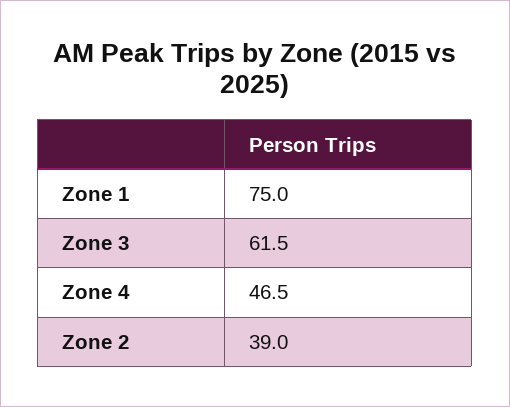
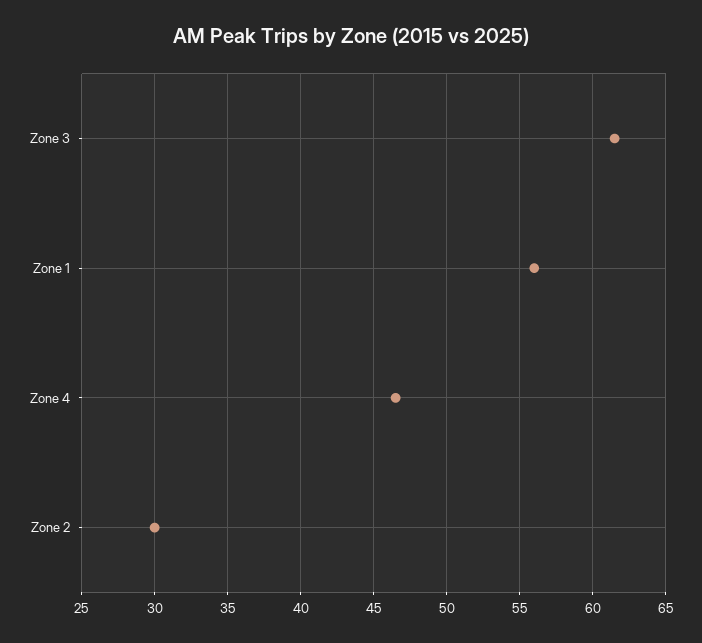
  {
-   "Zone 1": 75,
+   "Zone 1": 56,
    "Zone 3": 61.5,
    "Zone 4": 46.5,
-   "Zone 2": 39
+   "Zone 2": 30
  }

